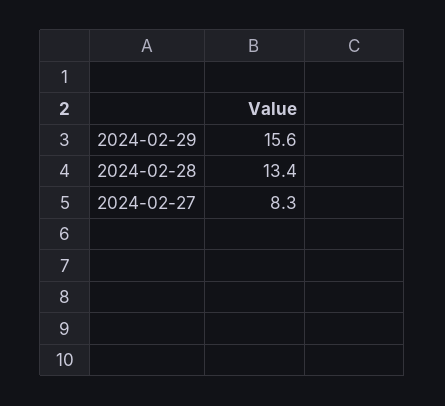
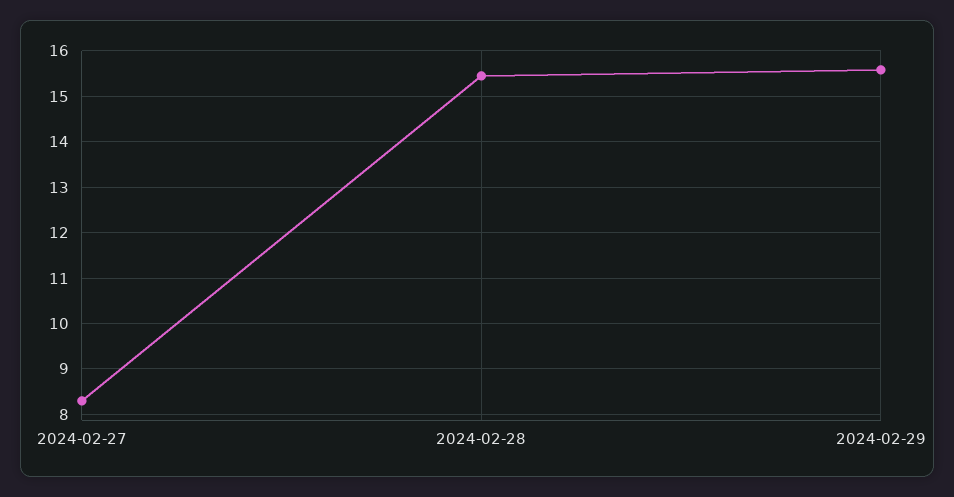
  {
    "2024-02-29": 15.6,
-   "2024-02-28": 13.4,
+   "2024-02-28": 15.4,
    "2024-02-27": 8.3
  }

